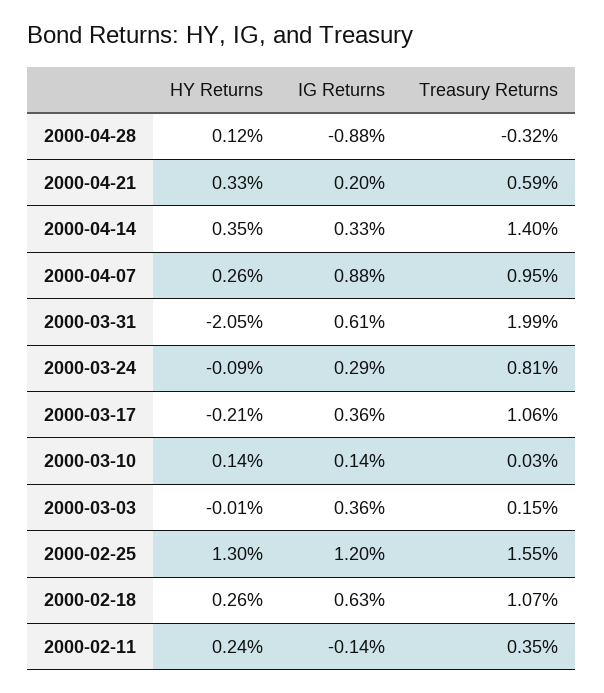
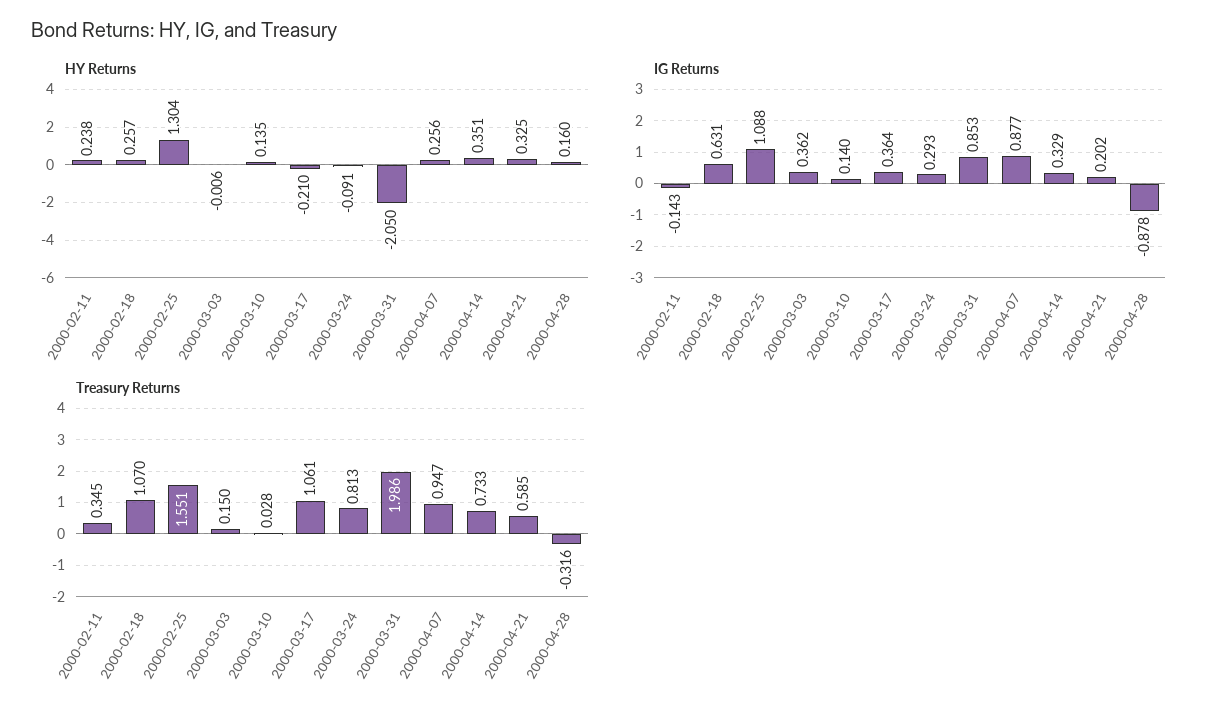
  {
    "HY Returns": {
-     "2000-04-28": 0.12,
+     "2000-04-28": 0.16,
      "2000-04-21": 0.325,
      "2000-04-14": 0.351,
      "2000-04-07": 0.256,
      "2000-03-31": -2.05,
      "2000-03-24": -0.091,
      "2000-03-17": -0.21,
      "2000-03-10": 0.135,
      "2000-03-03": -0.006,
      "2000-02-25": 1.304,
      "2000-02-18": 0.257,
      "2000-02-11": 0.238
    },
    "IG Returns": {
      "2000-04-28": -0.878,
      "2000-04-21": 0.202,
      "2000-04-14": 0.329,
      "2000-04-07": 0.877,
-     "2000-03-31": 0.61,
+     "2000-03-31": 0.853,
      "2000-03-24": 0.293,
      "2000-03-17": 0.364,
      "2000-03-10": 0.14,
      "2000-03-03": 0.362,
-     "2000-02-25": 1.2,
+     "2000-02-25": 1.088,
      "2000-02-18": 0.631,
      "2000-02-11": -0.143
    },
    "Treasury Returns": {
      "2000-04-28": -0.316,
      "2000-04-21": 0.585,
-     "2000-04-14": 1.4,
+     "2000-04-14": 0.733,
      "2000-04-07": 0.947,
      "2000-03-31": 1.986,
      "2000-03-24": 0.813,
      "2000-03-17": 1.061,
      "2000-03-10": 0.028,
      "2000-03-03": 0.15,
      "2000-02-25": 1.551,
      "2000-02-18": 1.07,
      "2000-02-11": 0.345
    }
  }

